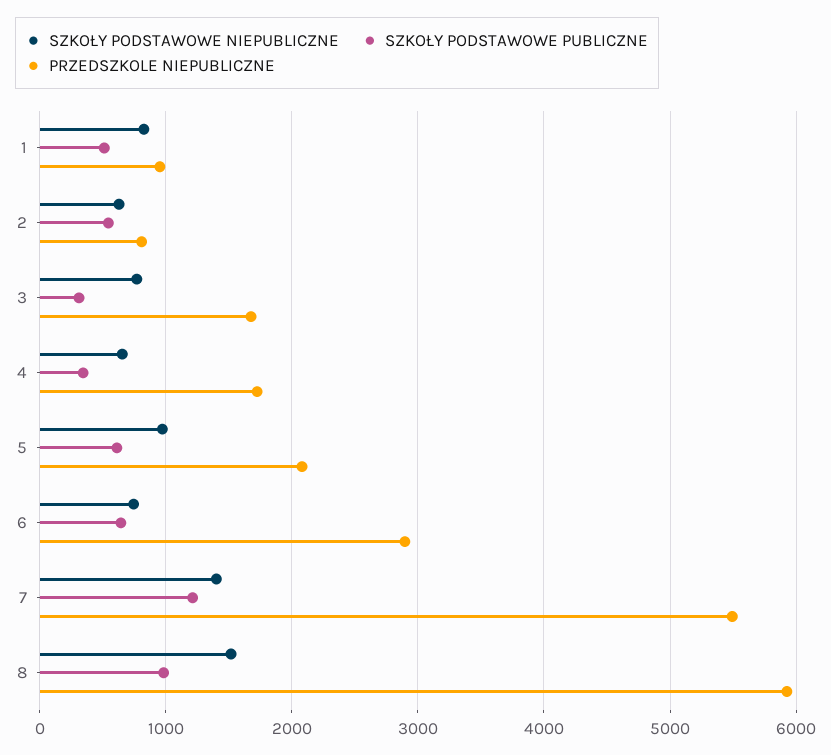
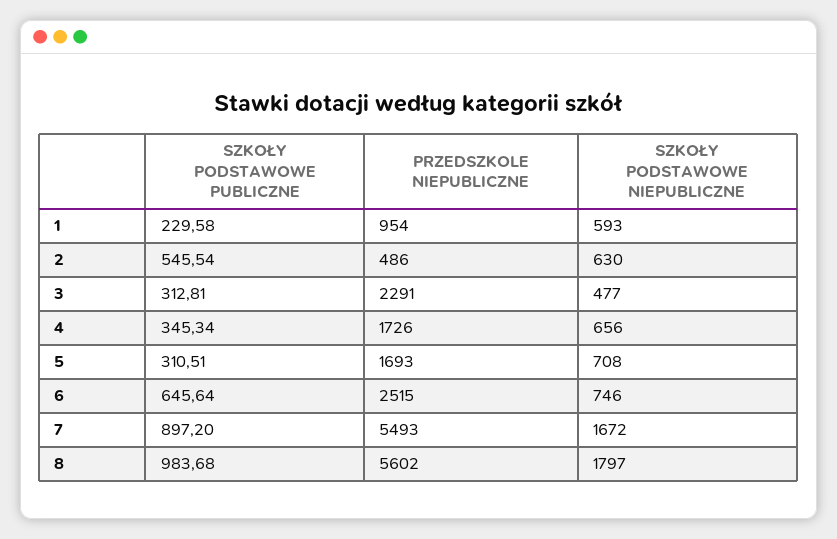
  {
    "SZKOŁY PODSTAWOWE NIEPUBLICZNE": {
-     "1": 800,
+     "1": 593,
      "2": 630,
-     "3": 800,
+     "3": 477,
      "4": 656,
-     "5": 1000,
+     "5": 708,
      "6": 746,
-     "7": 1400,
+     "7": 1672,
-     "8": 1500
+     "8": 1797
    },
    "SZKOŁY PODSTAWOWE PUBLICZNE": {
-     "1": 500,
+     "1": 229.58,
      "2": 545.54,
      "3": 312.81,
      "4": 345.34,
-     "5": 600,
+     "5": 310.51,
      "6": 645.64,
-     "7": 1200,
+     "7": 897.2,
      "8": 983.68
    },
    "PRZEDSZKOLE NIEPUBLICZNE": {
      "1": 954,
-     "2": 800,
+     "2": 486,
-     "3": 1700,
+     "3": 2291,
      "4": 1726,
-     "5": 2100,
+     "5": 1693,
-     "6": 2900,
+     "6": 2515,
      "7": 5493,
-     "8": 5900
+     "8": 5602
    }
  }

